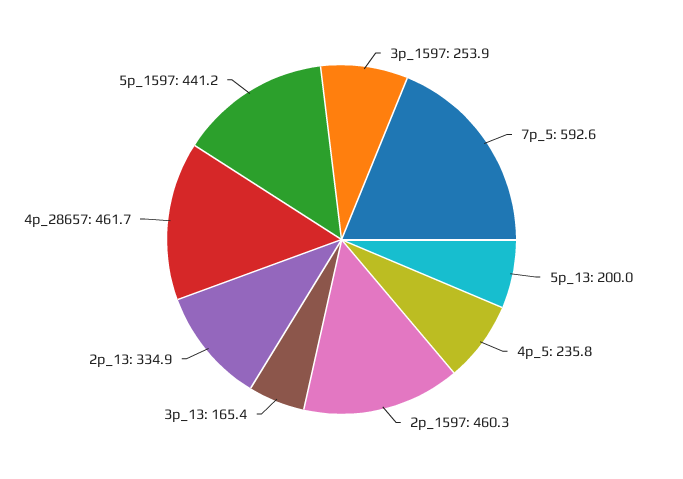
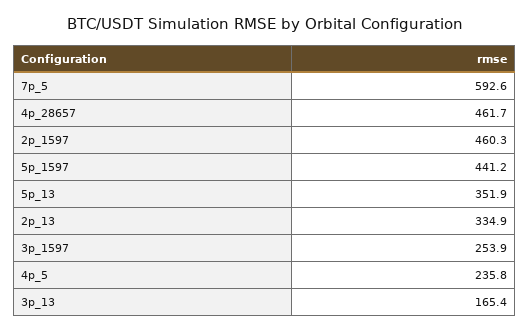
  {
    "3p_1597": 253.9,
    "7p_5": 592.6,
-   "5p_13": 200,
+   "5p_13": 351.9,
    "4p_5": 235.8,
    "2p_1597": 460.3,
    "3p_13": 165.4,
    "2p_13": 334.9,
    "4p_28657": 461.7,
    "5p_1597": 441.2
  }

